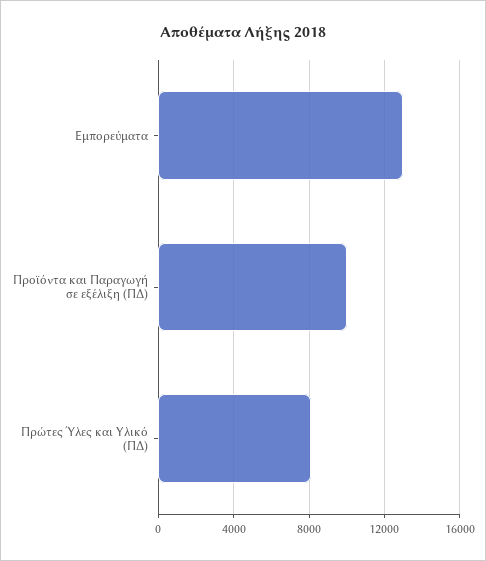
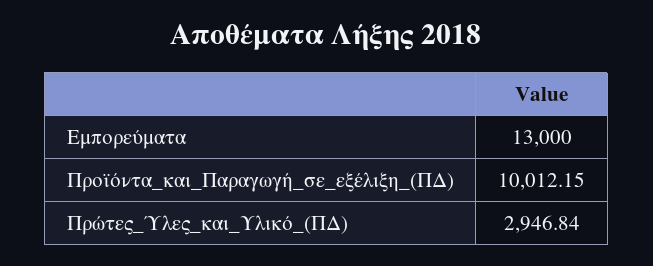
  {
    "Εμπορεύματα": 13000,
    "Προϊόντα και Παραγωγή σε εξέλιξη (ΠΔ)": 10012.15,
-   "Πρώτες Ύλες και Υλικό (ΠΔ)": 8000
+   "Πρώτες Ύλες και Υλικό (ΠΔ)": 2946.84
  }

